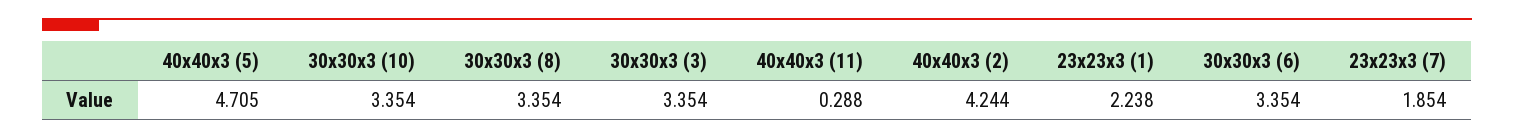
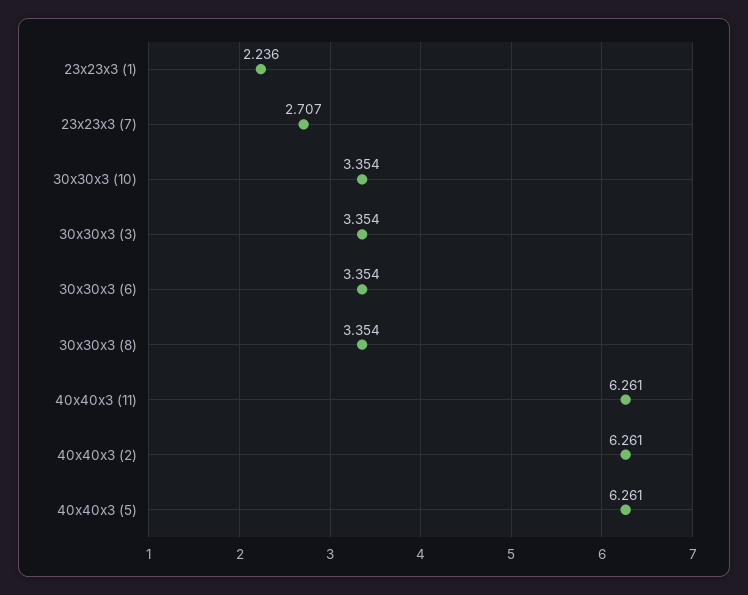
  {
-   "40x40x3 (5)": 4.705,
+   "40x40x3 (5)": 6.261,
    "30x30x3 (10)": 3.354,
    "30x30x3 (8)": 3.354,
    "30x30x3 (3)": 3.354,
-   "40x40x3 (11)": 0.288,
+   "40x40x3 (11)": 6.261,
-   "40x40x3 (2)": 4.244,
+   "40x40x3 (2)": 6.261,
-   "23x23x3 (1)": 2.238,
+   "23x23x3 (1)": 2.236,
    "30x30x3 (6)": 3.354,
-   "23x23x3 (7)": 1.854
+   "23x23x3 (7)": 2.707
  }

